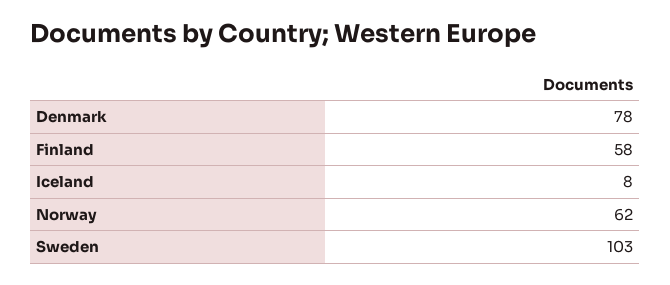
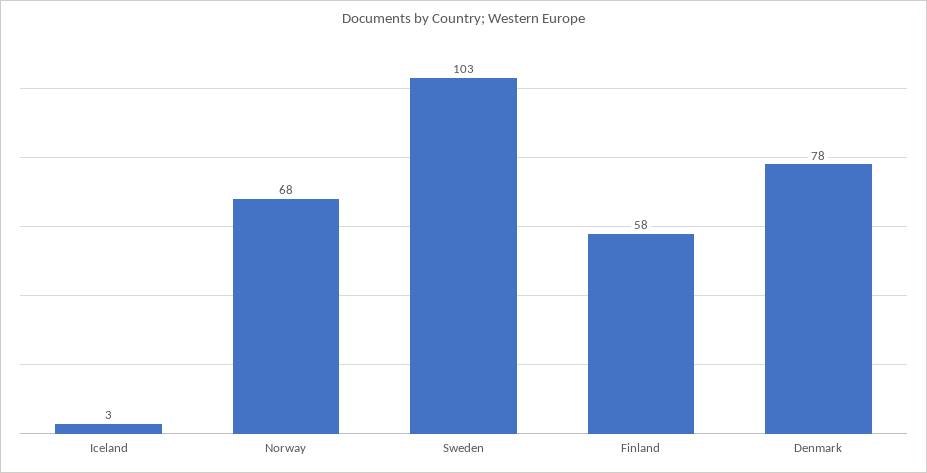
  {
    "Denmark": 78,
    "Finland": 58,
-   "Iceland": 8,
+   "Iceland": 3,
-   "Norway": 62,
+   "Norway": 68,
    "Sweden": 103
  }

